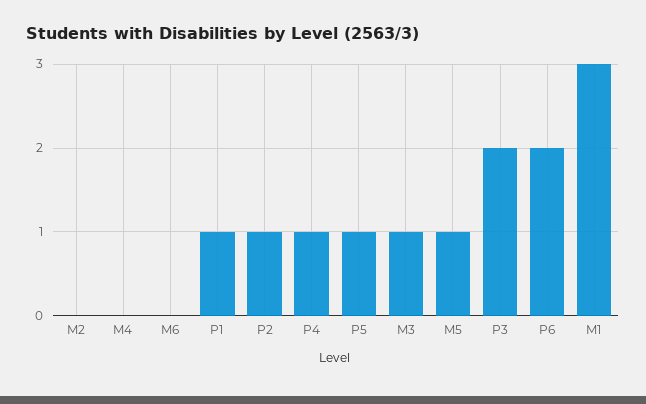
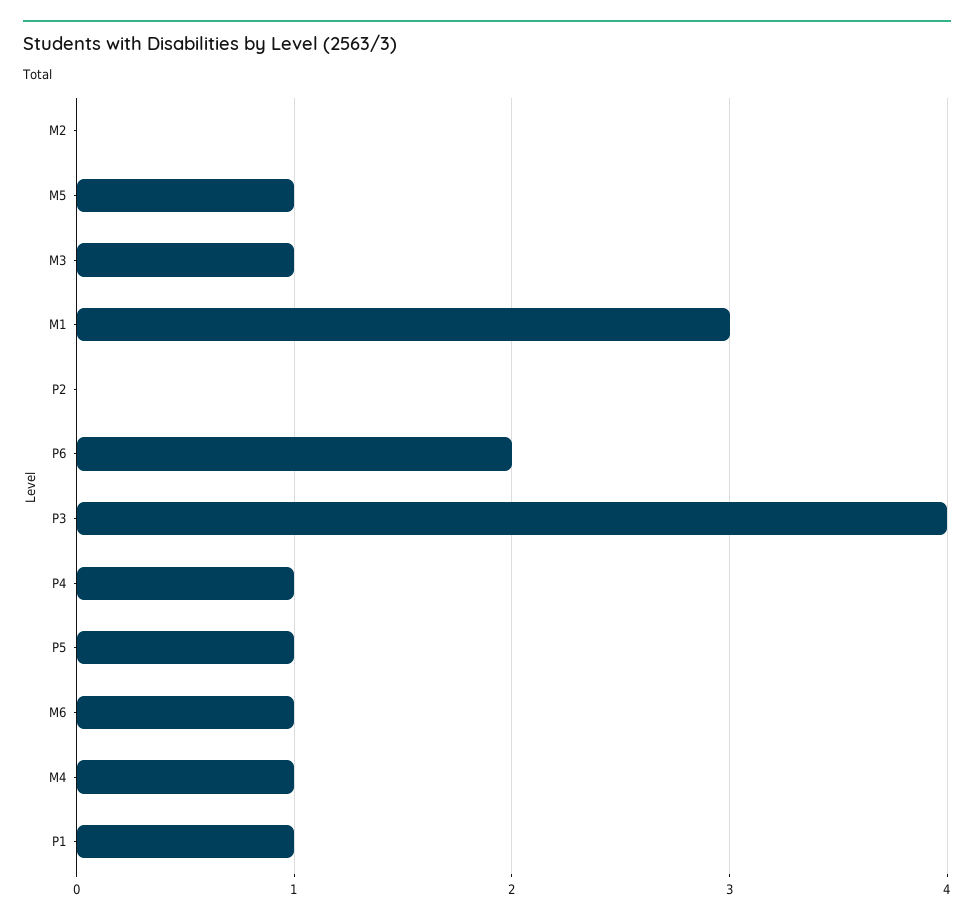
  {
    "M2": 0,
-   "M4": 0,
+   "M4": 1,
-   "M6": 0,
+   "M6": 1,
    "P1": 1,
-   "P2": 1,
+   "P2": 0,
    "P4": 1,
    "P5": 1,
    "M3": 1,
    "M5": 1,
-   "P3": 2,
+   "P3": 4,
    "P6": 2,
    "M1": 3
  }

